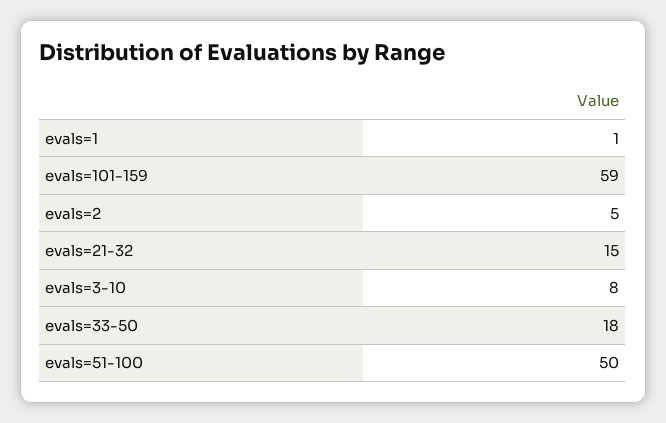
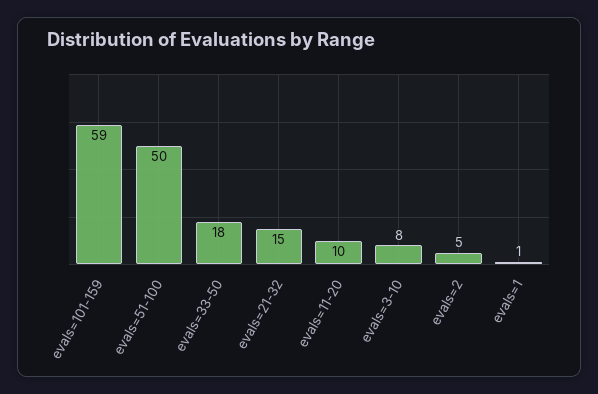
  {
    "evals=1": 1,
    "evals=101-159": 59,
    "evals=2": 5,
    "evals=21-32": 15,
    "evals=3-10": 8,
    "evals=33-50": 18,
-   "evals=51-100": 50
+   "evals=51-100": 50,
+   "evals=11-20": 10
  }

